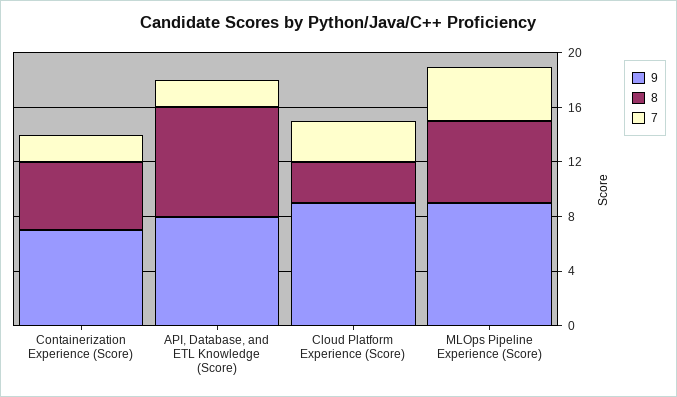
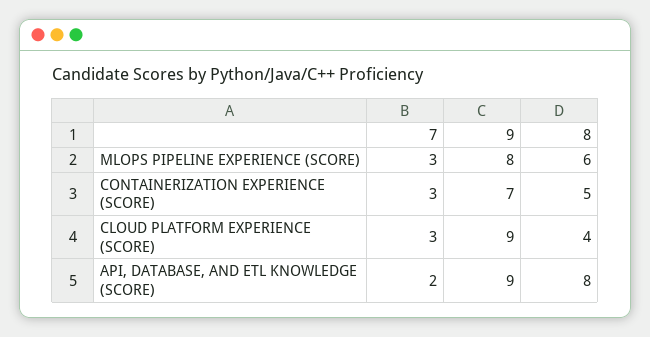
  {
    "9": {
      "Containerization Experience (Score)": 7,
-     "API, Database, and ETL Knowledge (Score)": 8,
+     "API, Database, and ETL Knowledge (Score)": 9,
      "Cloud Platform Experience (Score)": 9,
-     "MLOps Pipeline Experience (Score)": 9
+     "MLOps Pipeline Experience (Score)": 8
    },
    "8": {
      "Containerization Experience (Score)": 5,
      "API, Database, and ETL Knowledge (Score)": 8,
-     "Cloud Platform Experience (Score)": 3,
+     "Cloud Platform Experience (Score)": 4,
      "MLOps Pipeline Experience (Score)": 6
    },
    "7": {
-     "Containerization Experience (Score)": 2,
+     "Containerization Experience (Score)": 3,
      "API, Database, and ETL Knowledge (Score)": 2,
      "Cloud Platform Experience (Score)": 3,
-     "MLOps Pipeline Experience (Score)": 4
+     "MLOps Pipeline Experience (Score)": 3
    }
  }

